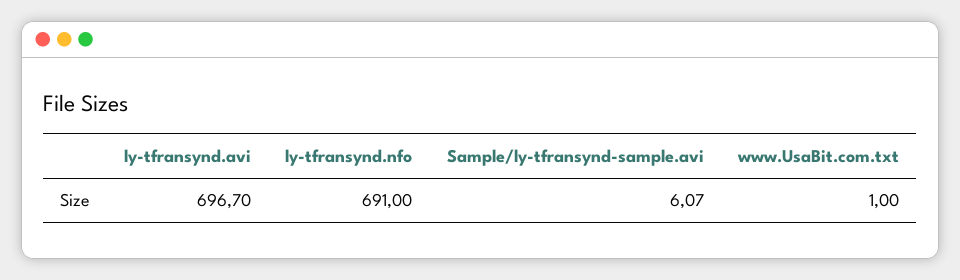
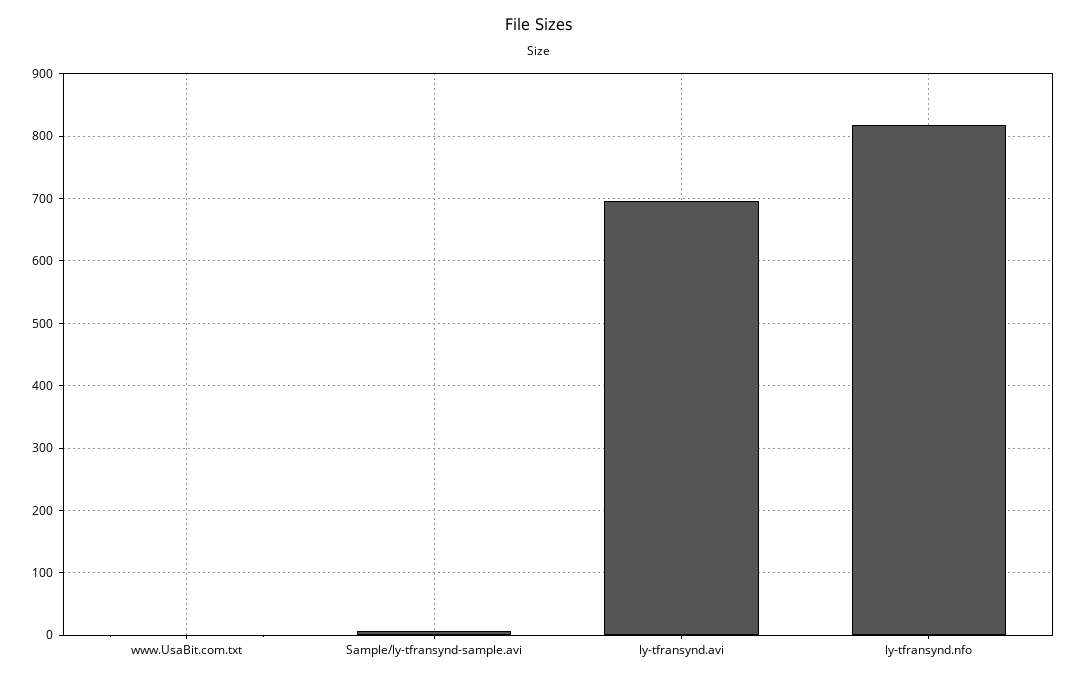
  {
    "ly-tfransynd.avi": 696.7,
-   "ly-tfransynd.nfo": 691,
+   "ly-tfransynd.nfo": 820,
    "Sample/ly-tfransynd-sample.avi": 6.07,
    "www.UsaBit.com.txt": 1
  }

